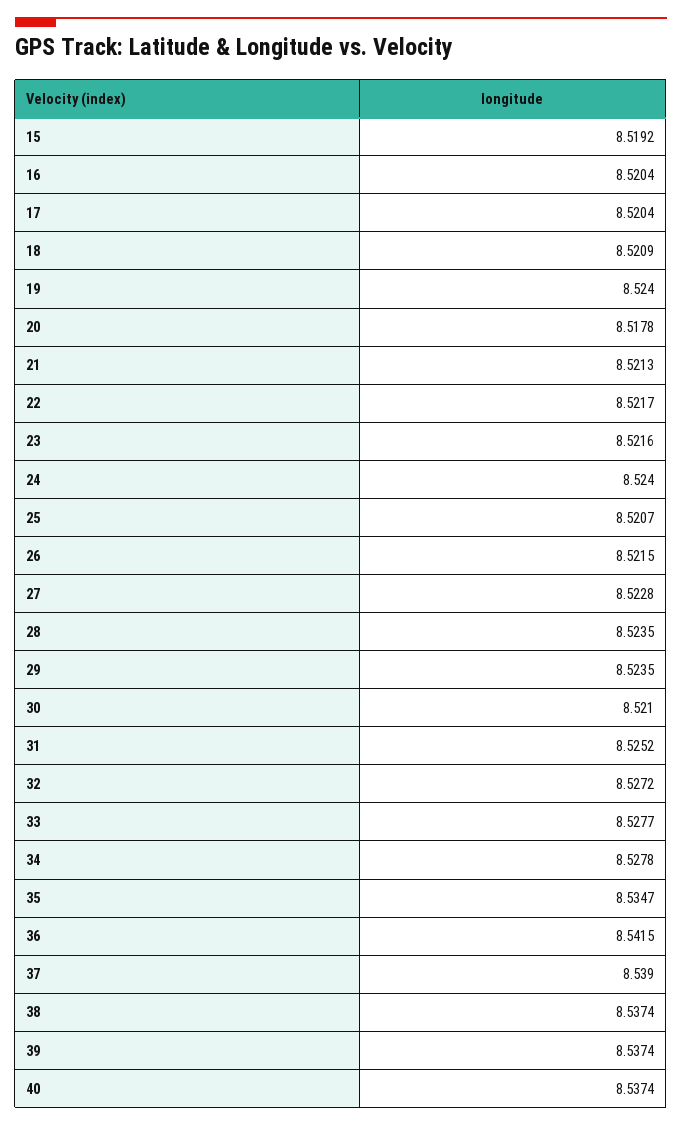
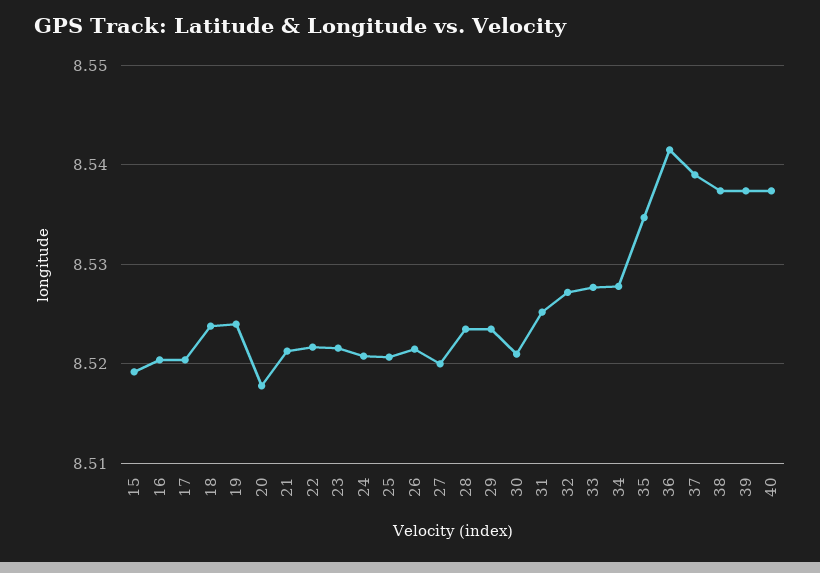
  {
    "15": 8.5192,
    "16": 8.5204,
    "17": 8.5204,
-   "18": 8.5209,
+   "18": 8.524,
    "19": 8.524,
    "20": 8.5178,
    "21": 8.5213,
    "22": 8.5217,
    "23": 8.5216,
-   "24": 8.524,
+   "24": 8.521,
    "25": 8.5207,
    "26": 8.5215,
-   "27": 8.5228,
+   "27": 8.52,
    "28": 8.5235,
    "29": 8.5235,
    "30": 8.521,
    "31": 8.5252,
    "32": 8.5272,
    "33": 8.5277,
    "34": 8.5278,
    "35": 8.5347,
    "36": 8.5415,
    "37": 8.539,
    "38": 8.5374,
    "39": 8.5374,
    "40": 8.5374
  }

